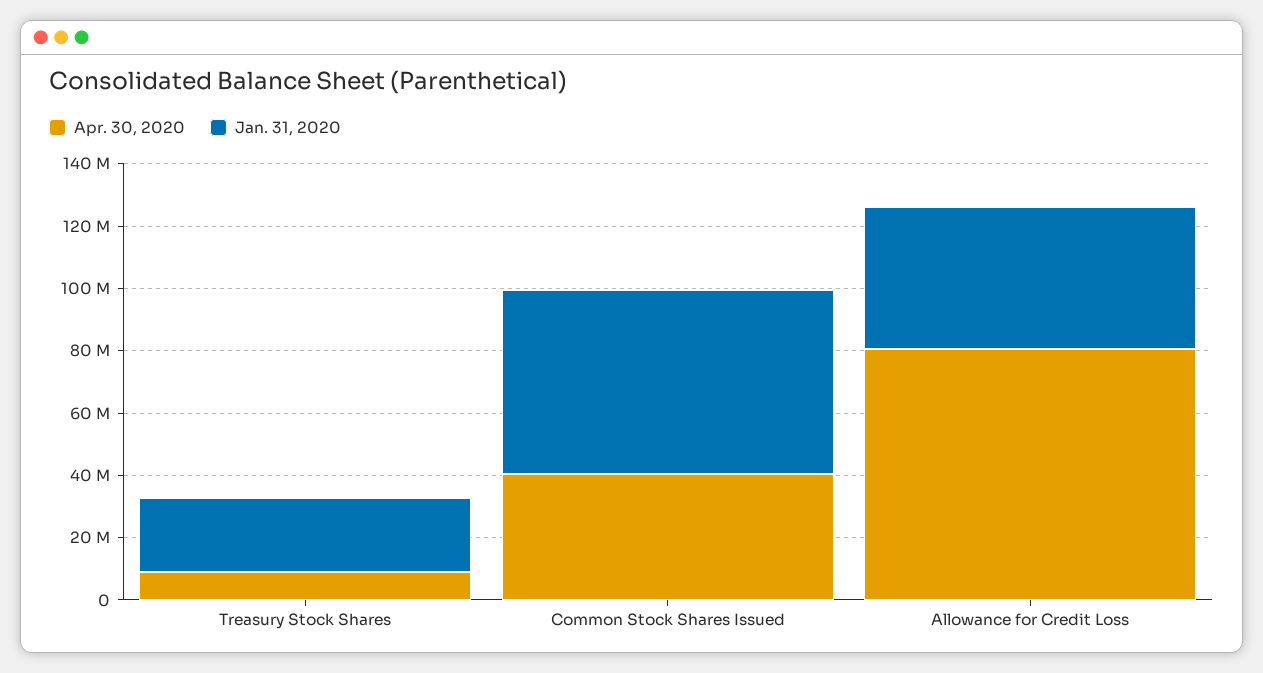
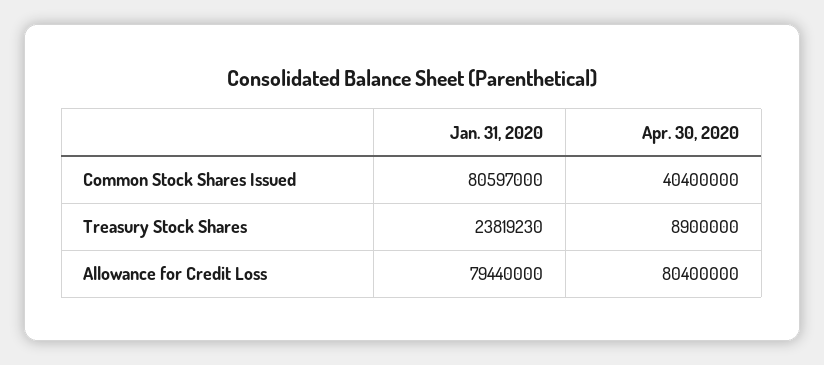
  {
    "Apr. 30, 2020": {
      "Treasury Stock Shares": 8900000,
      "Common Stock Shares Issued": 40400000,
      "Allowance for Credit Loss": 80400000
    },
    "Jan. 31, 2020": {
      "Treasury Stock Shares": 23819230,
-     "Common Stock Shares Issued": 60000000,
+     "Common Stock Shares Issued": 80597000,
-     "Allowance for Credit Loss": 45000000
+     "Allowance for Credit Loss": 79440000
    }
  }

